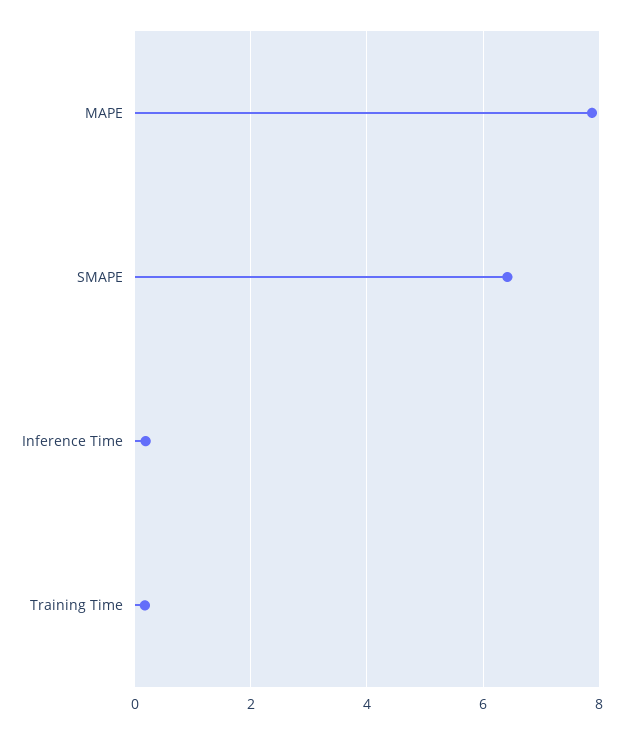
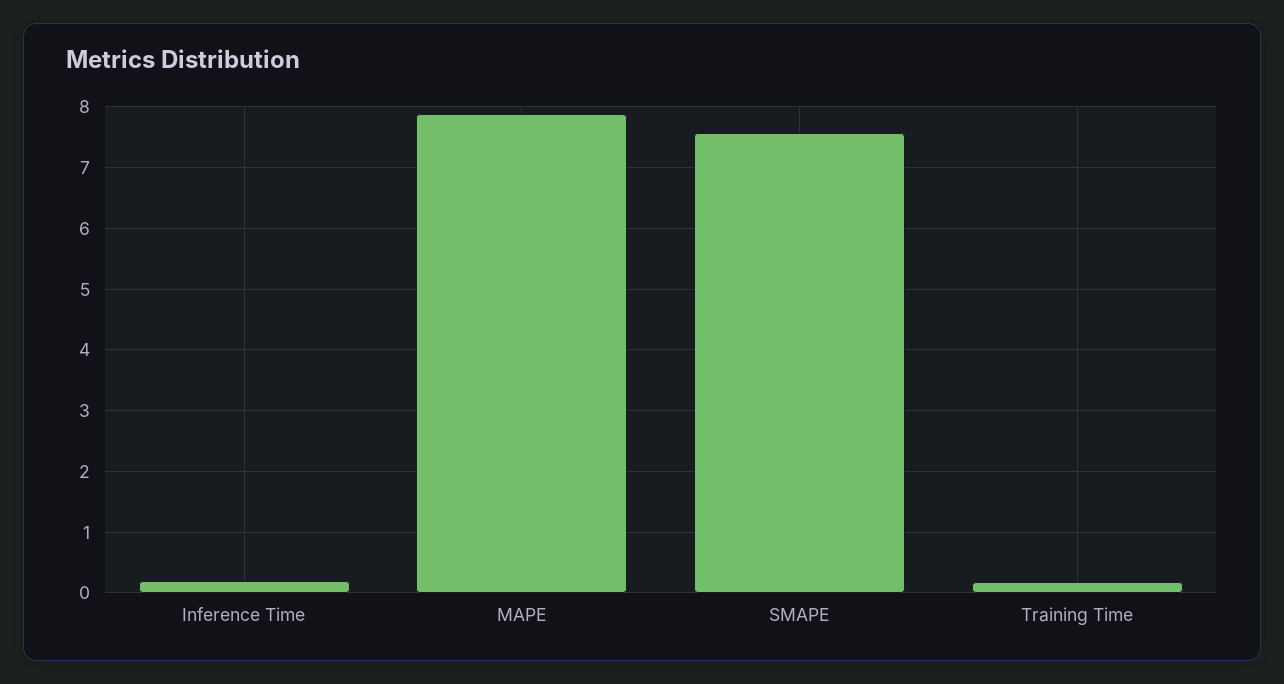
  {
    "MAPE": 7.9,
-   "SMAPE": 6.4,
+   "SMAPE": 7.6,
    "Inference Time": 0.2,
    "Training Time": 0.2
  }

